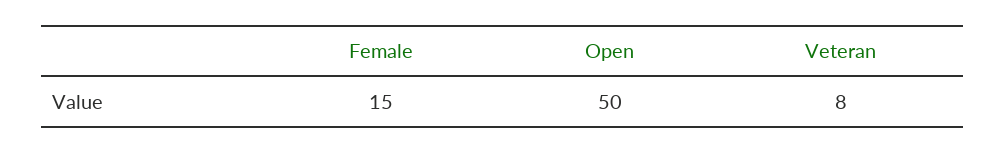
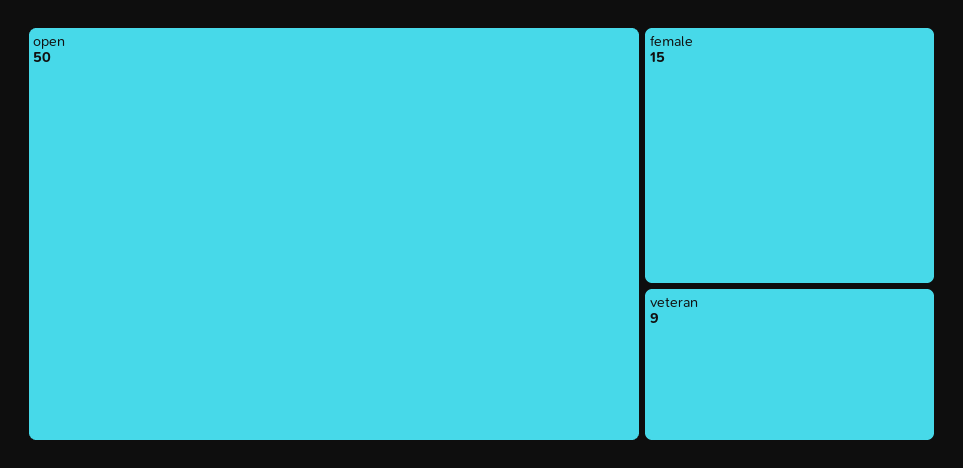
  {
    "Female": 15,
    "Open": 50,
-   "Veteran": 8
+   "Veteran": 9
  }

